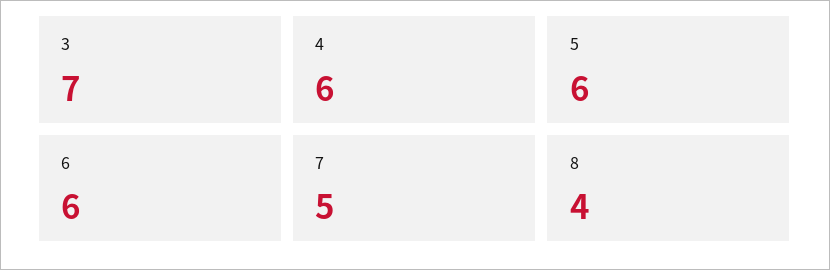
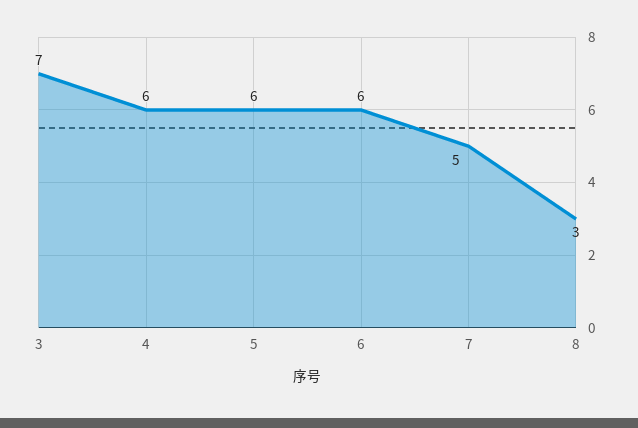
  {
    "3": 7,
    "4": 6,
    "5": 6,
    "6": 6,
    "7": 5,
-   "8": 4
+   "8": 3
  }

